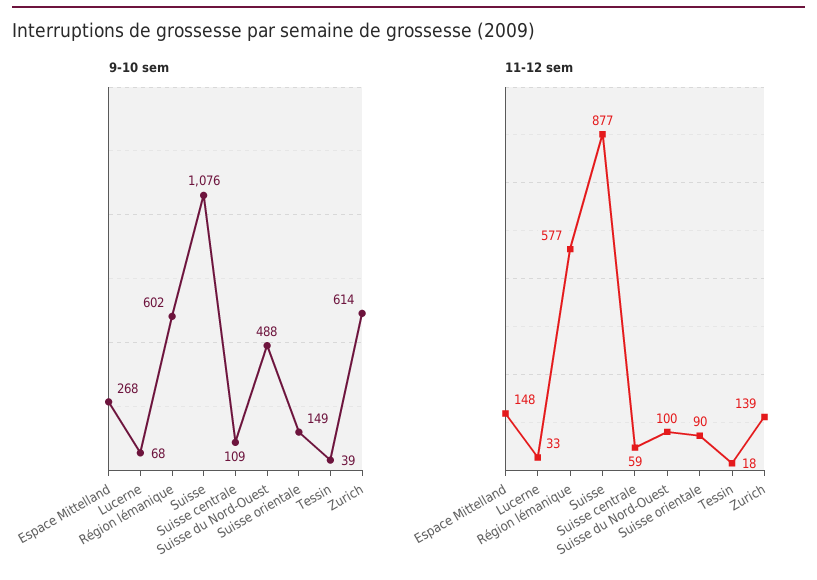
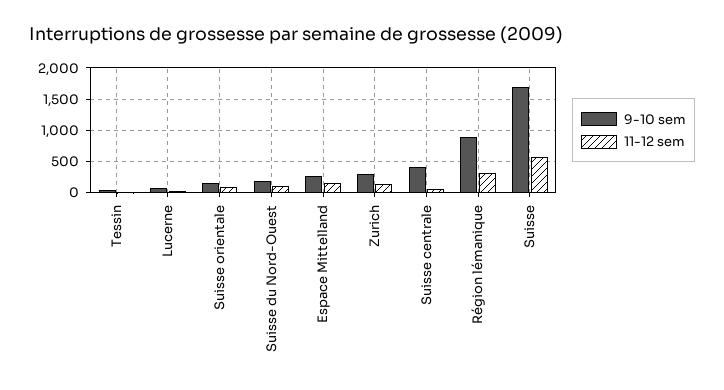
  {
    "9-10 sem": {
      "Espace Mittelland": 268,
      "Lucerne": 68,
-     "Région lémanique": 602,
+     "Région lémanique": 900,
-     "Suisse": 1076,
+     "Suisse": 1700,
-     "Suisse centrale": 109,
+     "Suisse centrale": 400,
-     "Suisse du Nord-Ouest": 488,
+     "Suisse du Nord-Ouest": 200,
      "Suisse orientale": 149,
      "Tessin": 39,
-     "Zurich": 614
+     "Zurich": 300
    },
    "11-12 sem": {
      "Espace Mittelland": 148,
      "Lucerne": 33,
-     "Région lémanique": 577,
+     "Région lémanique": 300,
-     "Suisse": 877,
+     "Suisse": 600,
      "Suisse centrale": 59,
      "Suisse du Nord-Ouest": 100,
      "Suisse orientale": 90,
      "Tessin": 18,
      "Zurich": 139
    }
  }

